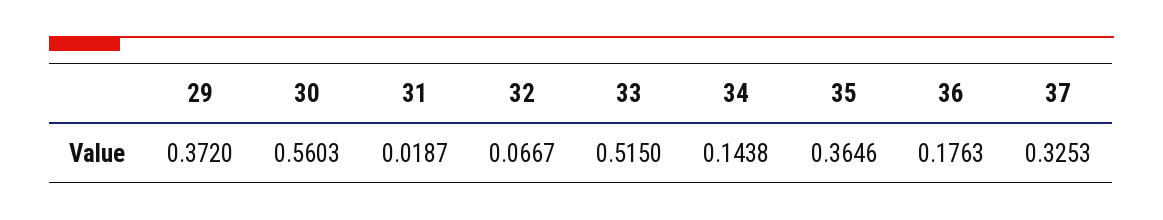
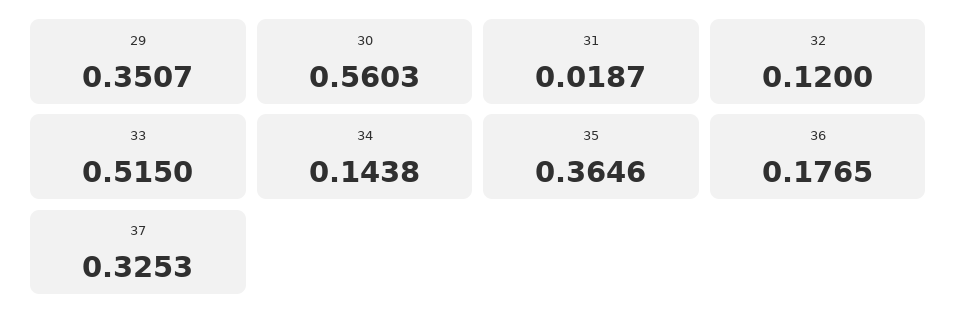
  {
-   "29": 0.372,
+   "29": 0.3507,
    "30": 0.5603,
    "31": 0.0187,
-   "32": 0.0667,
+   "32": 0.12,
    "33": 0.515,
    "34": 0.1438,
    "35": 0.3646,
-   "36": 0.1763,
+   "36": 0.1765,
    "37": 0.3253
  }

